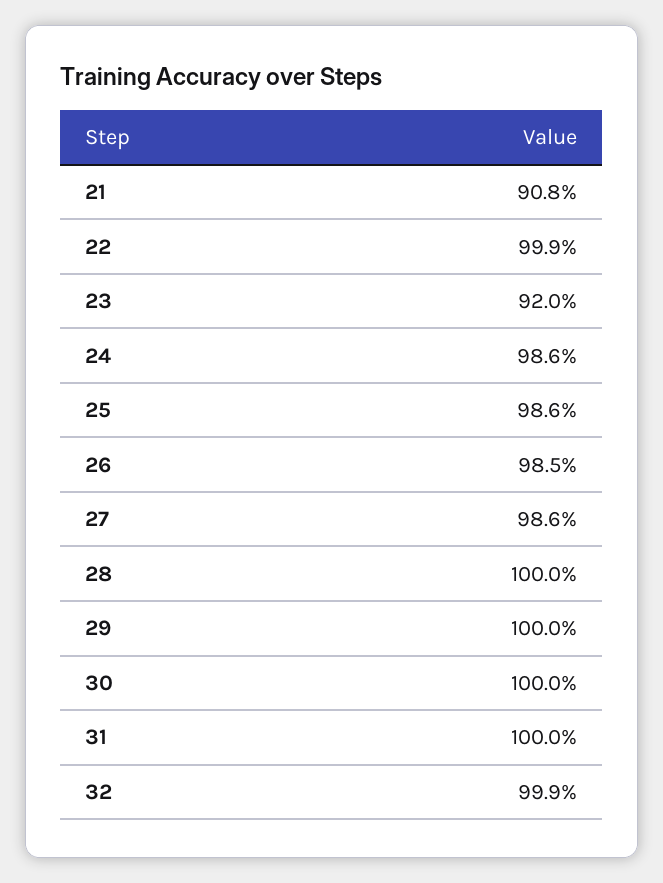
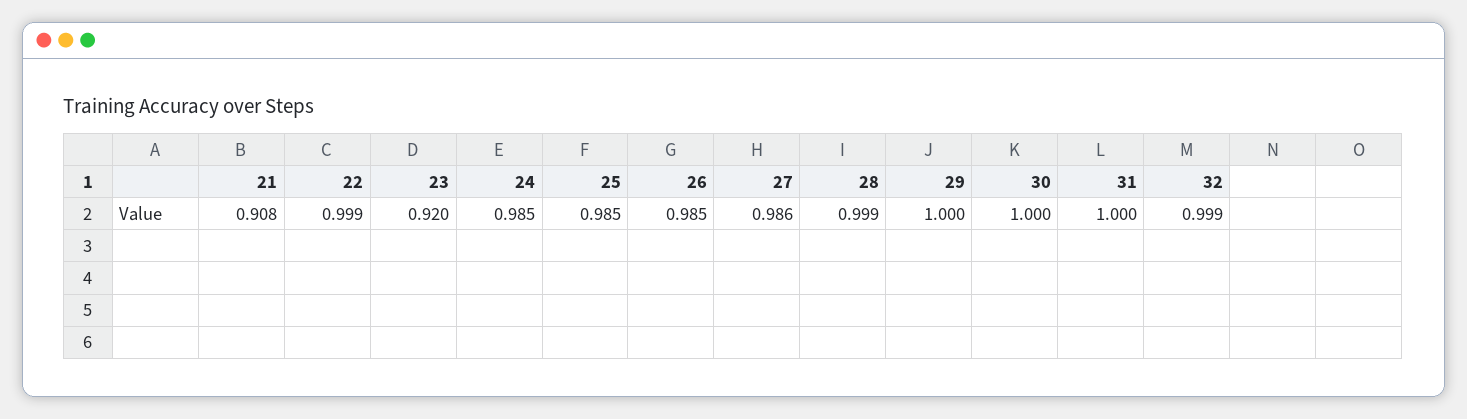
  {
    "21": 0.908,
    "22": 0.999,
    "23": 0.92,
-   "24": 0.986,
+   "24": 0.985,
-   "25": 0.986,
+   "25": 0.985,
    "26": 0.985,
    "27": 0.986,
-   "28": 1,
+   "28": 0.999,
    "29": 1,
    "30": 1,
    "31": 1,
    "32": 0.999
  }

